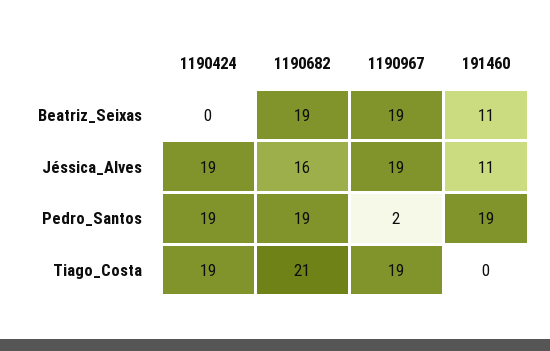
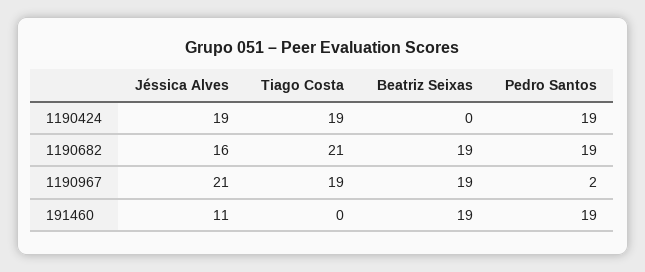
  {
    "1190424": {
      "Beatriz_Seixas": 0,
      "Jéssica_Alves": 19,
      "Pedro_Santos": 19,
      "Tiago_Costa": 19
    },
    "1190682": {
      "Beatriz_Seixas": 19,
      "Jéssica_Alves": 16,
      "Pedro_Santos": 19,
      "Tiago_Costa": 21
    },
    "1190967": {
      "Beatriz_Seixas": 19,
-     "Jéssica_Alves": 19,
+     "Jéssica_Alves": 21,
      "Pedro_Santos": 2,
      "Tiago_Costa": 19
    },
    "191460": {
-     "Beatriz_Seixas": 11,
+     "Beatriz_Seixas": 19,
      "Jéssica_Alves": 11,
      "Pedro_Santos": 19,
      "Tiago_Costa": 0
    }
  }

